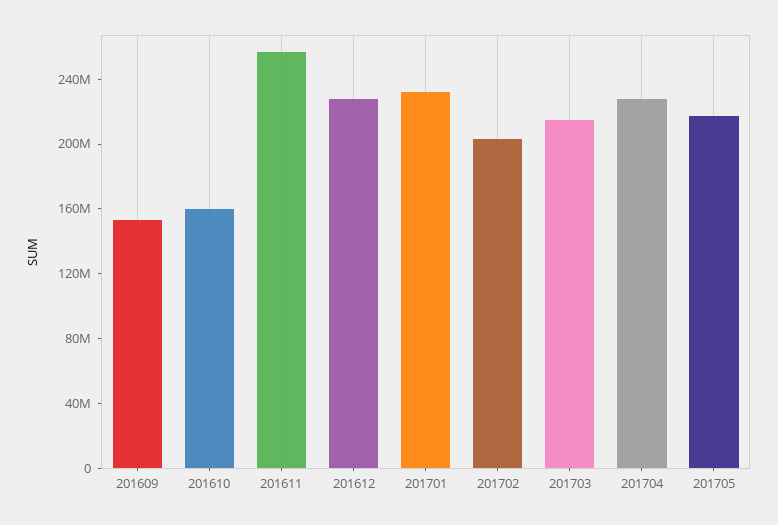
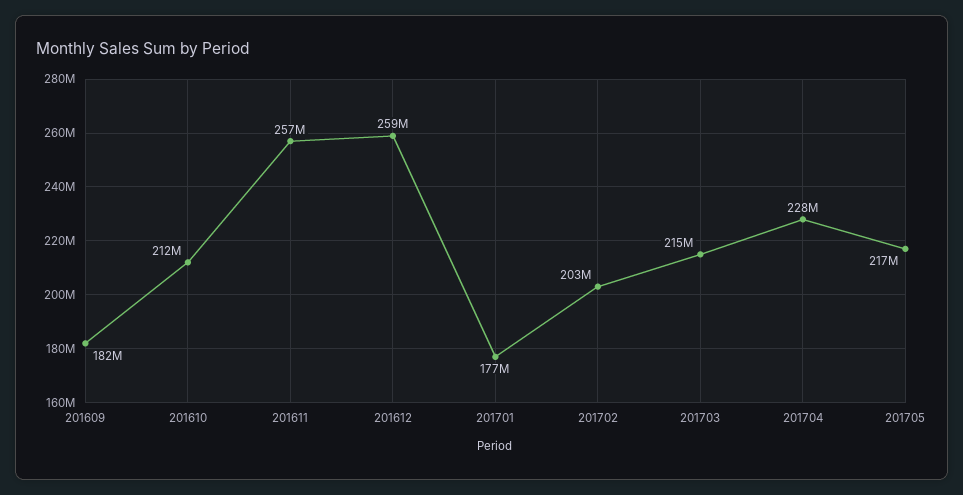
  {
-   "201609": 150000000,
+   "201609": 182000000,
-   "201610": 160000000,
+   "201610": 212000000,
    "201611": 257000000,
-   "201612": 230000000,
+   "201612": 259000000,
-   "201701": 230000000,
+   "201701": 177000000,
    "201702": 203000000,
    "201703": 215000000,
    "201704": 228000000,
    "201705": 217000000
  }

